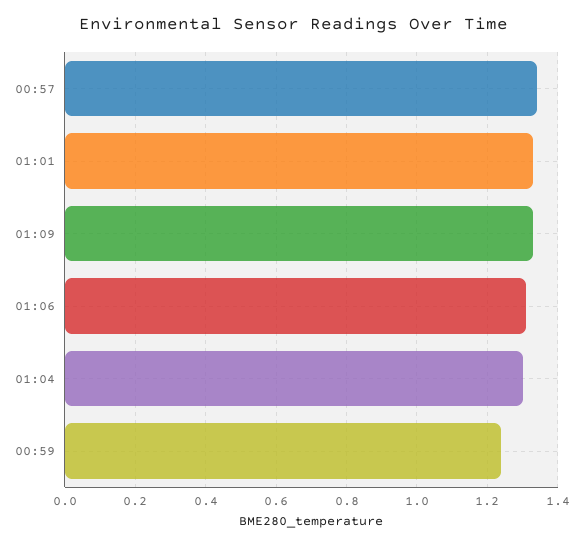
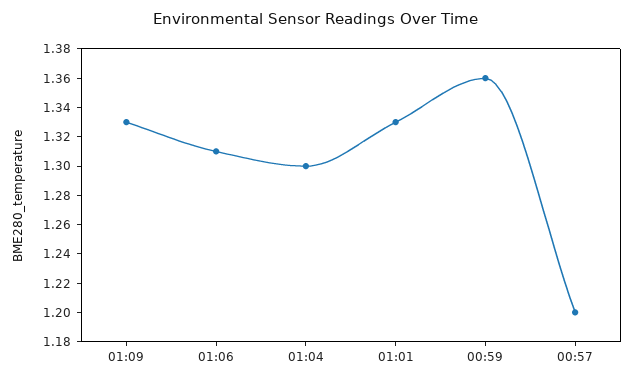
  {
-   "00:57": 1.35,
+   "00:57": 1.2,
    "01:01": 1.33,
    "01:09": 1.33,
    "01:06": 1.31,
    "01:04": 1.3,
-   "00:59": 1.25
+   "00:59": 1.36
  }

